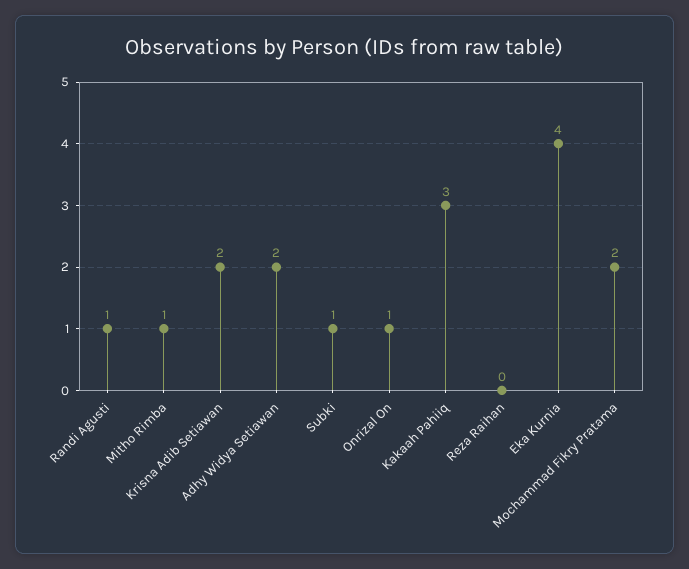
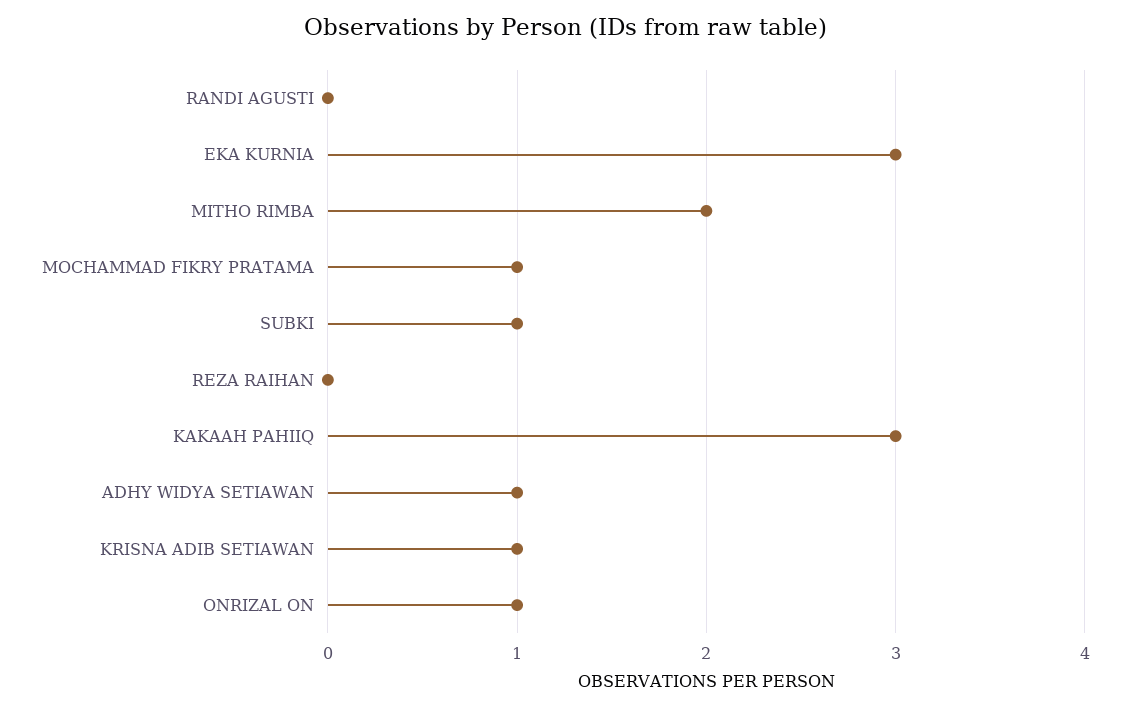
  {
-   "Randi Agusti": 1,
+   "Randi Agusti": 0,
-   "Mitho Rimba": 1,
+   "Mitho Rimba": 2,
-   "Krisna Adib Setiawan": 2,
+   "Krisna Adib Setiawan": 1,
-   "Adhy Widya Setiawan": 2,
+   "Adhy Widya Setiawan": 1,
    "Subki": 1,
    "Onrizal On": 1,
    "Kakaah Pahiiq": 3,
    "Reza Raihan": 0,
-   "Eka Kurnia": 4,
+   "Eka Kurnia": 3,
-   "Mochammad Fikry Pratama": 2
+   "Mochammad Fikry Pratama": 1
  }

